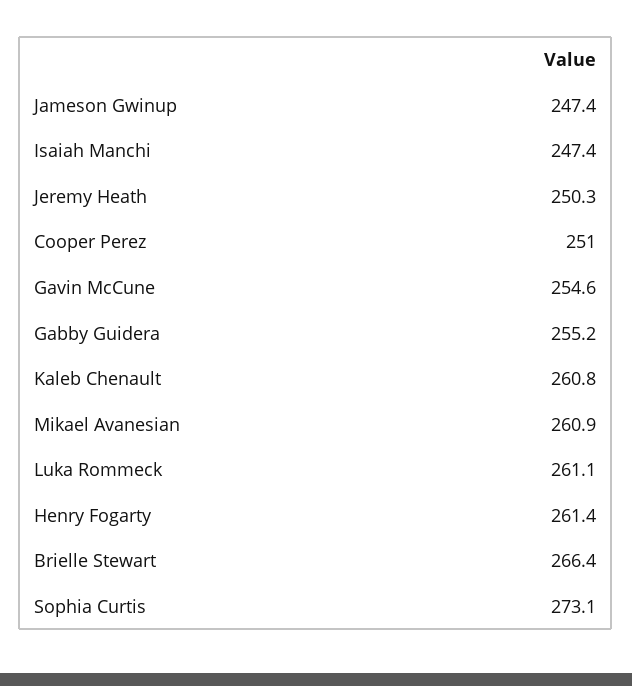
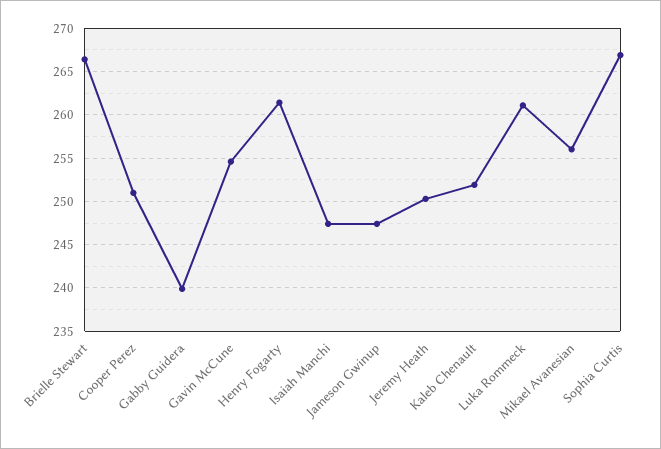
  {
    "Jameson Gwinup": 247.4,
    "Isaiah Manchi": 247.4,
    "Jeremy Heath": 250.3,
    "Cooper Perez": 251,
    "Gavin McCune": 254.6,
-   "Gabby Guidera": 255.2,
+   "Gabby Guidera": 240,
-   "Kaleb Chenault": 260.8,
+   "Kaleb Chenault": 252,
-   "Mikael Avanesian": 260.9,
+   "Mikael Avanesian": 256,
    "Luka Rommeck": 261.1,
    "Henry Fogarty": 261.4,
    "Brielle Stewart": 266.4,
-   "Sophia Curtis": 273.1
+   "Sophia Curtis": 267
  }

